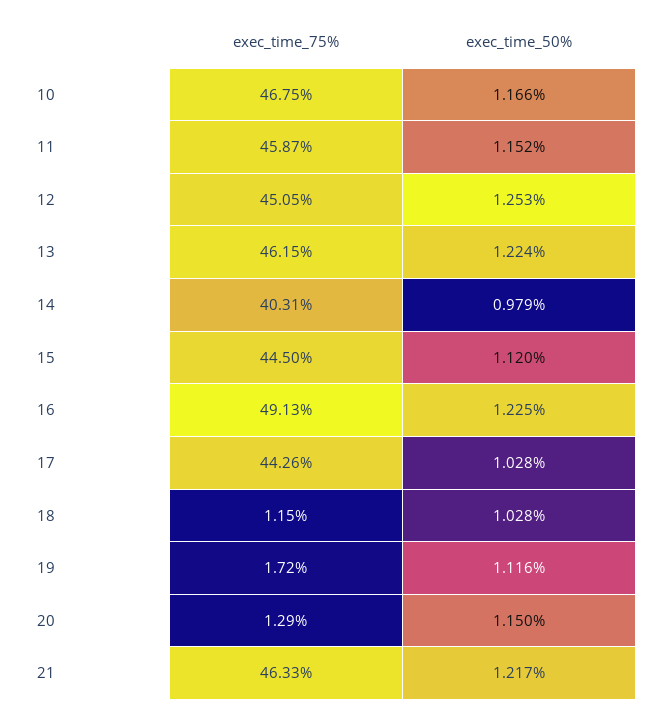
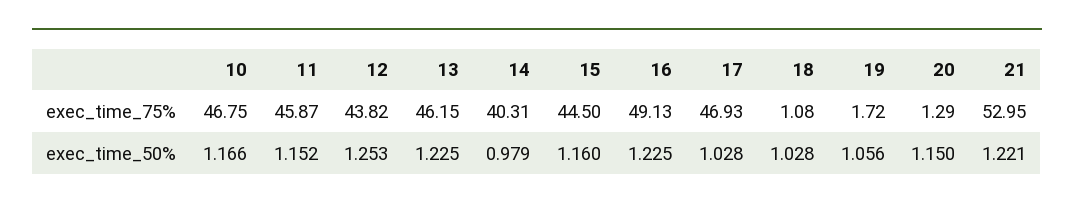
  {
    "exec_time_75%": {
      "10": 46.75,
      "11": 45.87,
-     "12": 45.05,
+     "12": 43.82,
      "13": 46.15,
      "14": 40.31,
      "15": 44.5,
      "16": 49.13,
-     "17": 44.26,
+     "17": 46.93,
-     "18": 1.15,
+     "18": 1.08,
      "19": 1.72,
      "20": 1.29,
-     "21": 46.33
+     "21": 52.95
    },
    "exec_time_50%": {
      "10": 1.166,
      "11": 1.152,
      "12": 1.253,
-     "13": 1.224,
+     "13": 1.225,
      "14": 0.979,
-     "15": 1.12,
+     "15": 1.16,
      "16": 1.225,
      "17": 1.028,
      "18": 1.028,
-     "19": 1.116,
+     "19": 1.056,
      "20": 1.15,
-     "21": 1.217
+     "21": 1.221
    }
  }

